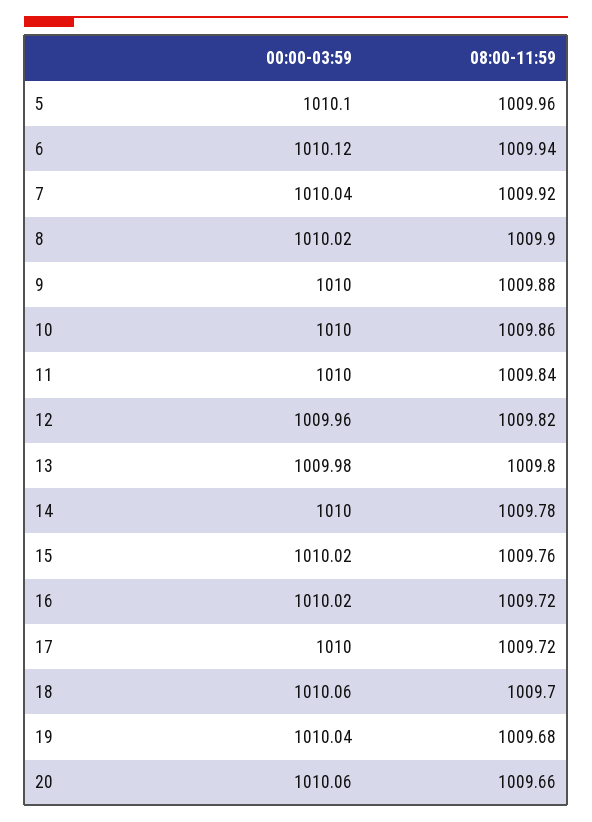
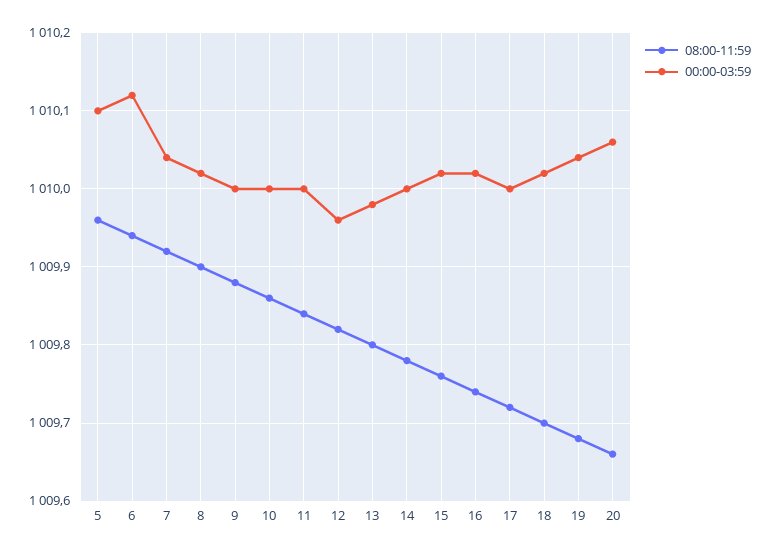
  {
    "00:00-03:59": {
      "5": 1010.1,
      "6": 1010.12,
      "7": 1010.04,
      "8": 1010.02,
      "9": 1010,
      "10": 1010,
      "11": 1010,
      "12": 1009.96,
      "13": 1009.98,
      "14": 1010,
      "15": 1010.02,
      "16": 1010.02,
      "17": 1010,
-     "18": 1010.06,
+     "18": 1010.02,
      "19": 1010.04,
      "20": 1010.06
    },
    "08:00-11:59": {
      "5": 1009.96,
      "6": 1009.94,
      "7": 1009.92,
      "8": 1009.9,
      "9": 1009.88,
      "10": 1009.86,
      "11": 1009.84,
      "12": 1009.82,
      "13": 1009.8,
      "14": 1009.78,
      "15": 1009.76,
-     "16": 1009.72,
+     "16": 1009.74,
      "17": 1009.72,
      "18": 1009.7,
      "19": 1009.68,
      "20": 1009.66
    }
  }

